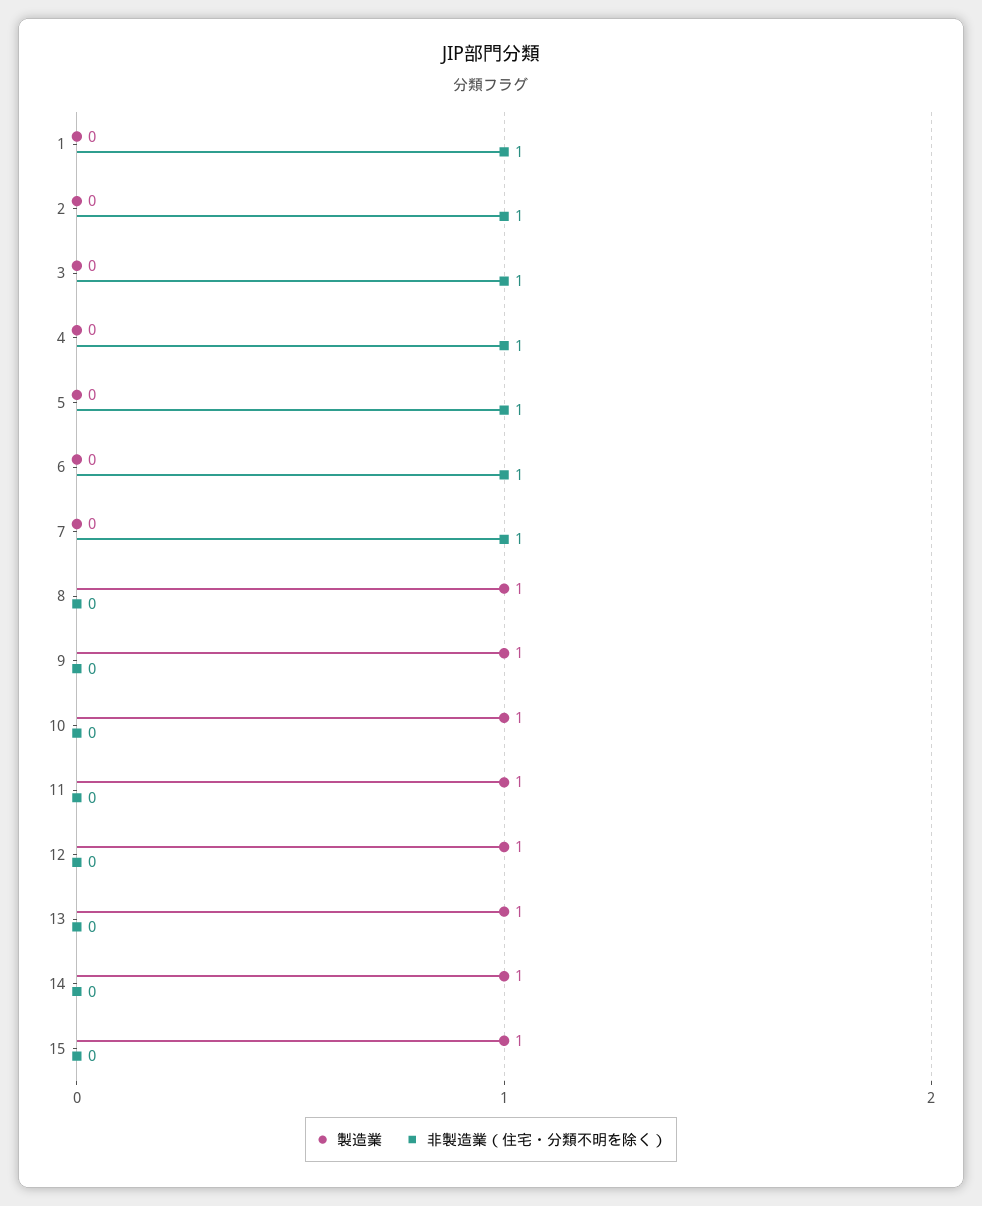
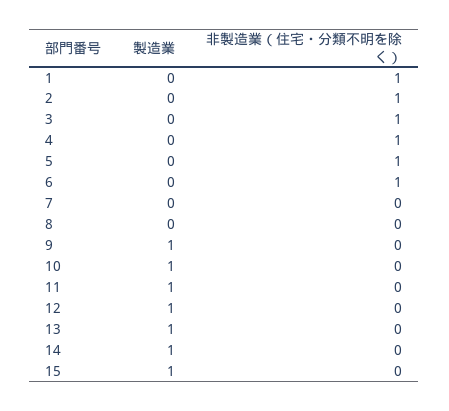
  {
    "製造業": {
      "1": 0,
      "2": 0,
      "3": 0,
      "4": 0,
      "5": 0,
      "6": 0,
      "7": 0,
-     "8": 1,
+     "8": 0,
      "9": 1,
      "10": 1,
      "11": 1,
      "12": 1,
      "13": 1,
      "14": 1,
      "15": 1
    },
    "非製造業（住宅・分類不明を除く）": {
      "1": 1,
      "2": 1,
      "3": 1,
      "4": 1,
      "5": 1,
      "6": 1,
-     "7": 1,
+     "7": 0,
      "8": 0,
      "9": 0,
      "10": 0,
      "11": 0,
      "12": 0,
      "13": 0,
      "14": 0,
      "15": 0
    }
  }

